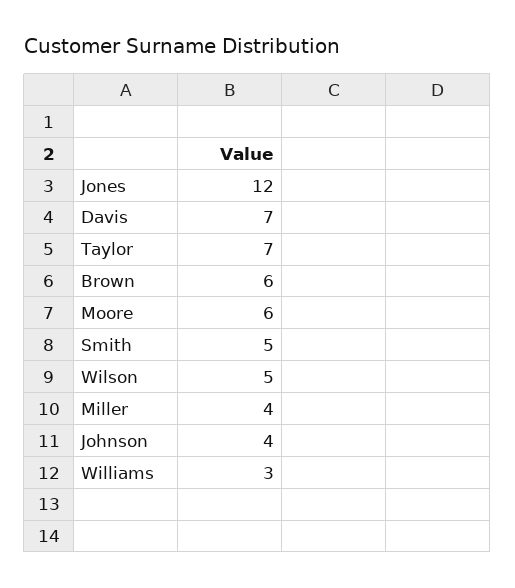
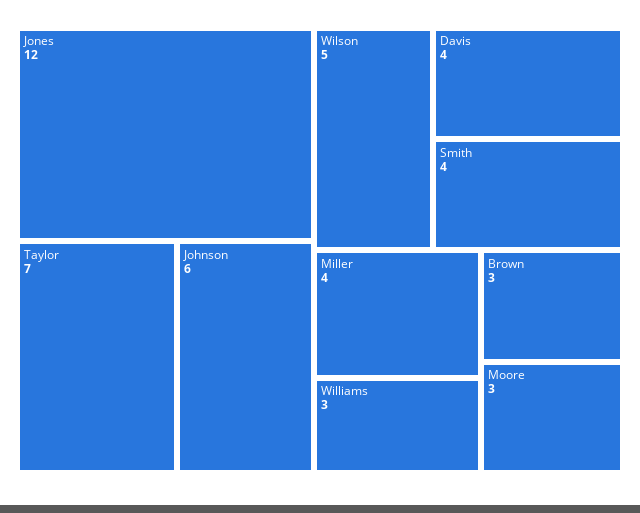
  {
    "Jones": 12,
-   "Davis": 7,
+   "Davis": 4,
    "Taylor": 7,
-   "Brown": 6,
+   "Brown": 3,
-   "Moore": 6,
+   "Moore": 3,
-   "Smith": 5,
+   "Smith": 4,
    "Wilson": 5,
    "Miller": 4,
-   "Johnson": 4,
+   "Johnson": 6,
    "Williams": 3
  }

